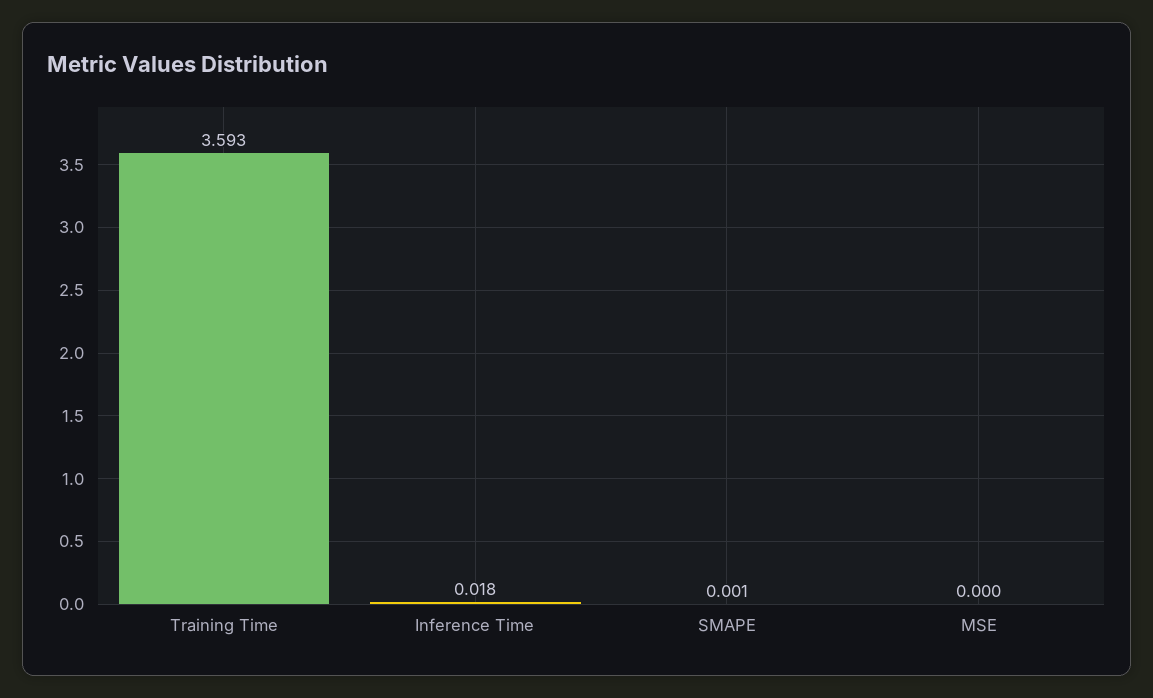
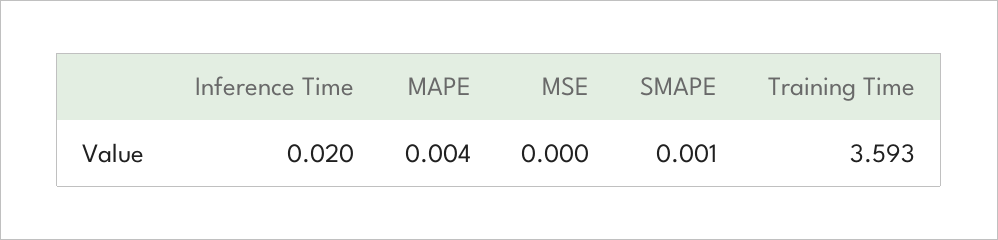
  {
    "Training Time": 3.593,
-   "Inference Time": 0.018,
+   "Inference Time": 0.02,
    "SMAPE": 0.001,
-   "MSE": 0
+   "MSE": 0,
+   "MAPE": 0.004
  }

